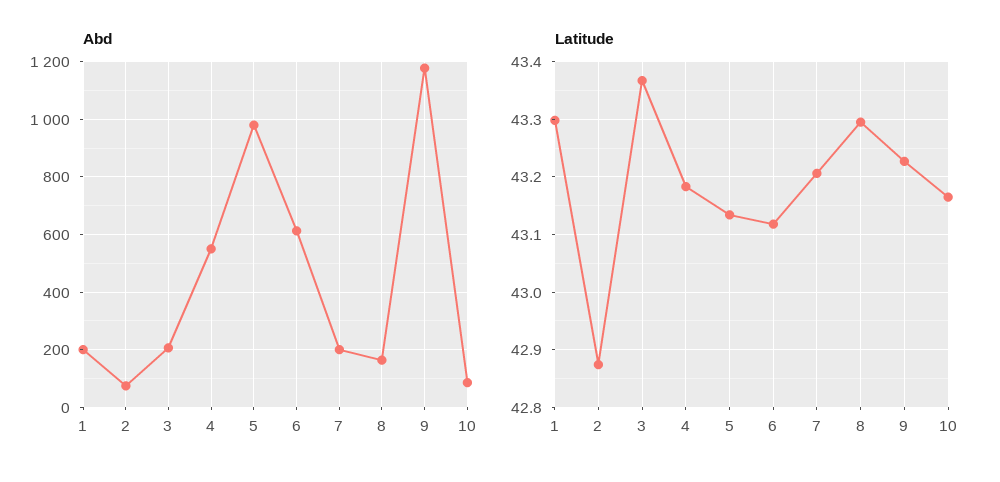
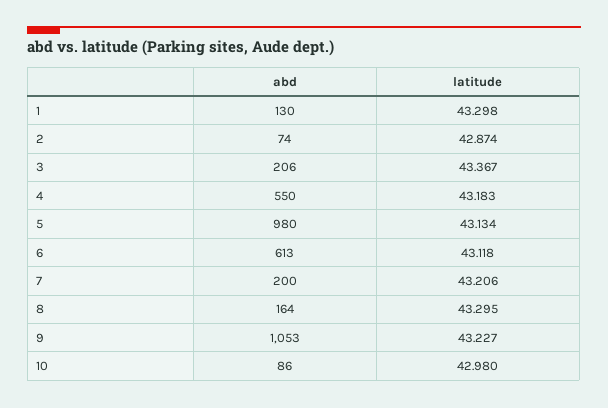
  {
    "Abd": {
-     "1": 200,
+     "1": 130,
      "2": 74,
      "3": 206,
      "4": 550,
      "5": 980,
      "6": 613,
      "7": 200,
      "8": 164,
-     "9": 1175,
+     "9": 1053,
      "10": 86
    },
    "Latitude": {
      "1": 43.298,
      "2": 42.874,
      "3": 43.367,
      "4": 43.183,
      "5": 43.134,
      "6": 43.118,
      "7": 43.206,
      "8": 43.295,
      "9": 43.227,
-     "10": 43.16
+     "10": 42.98
    }
  }

